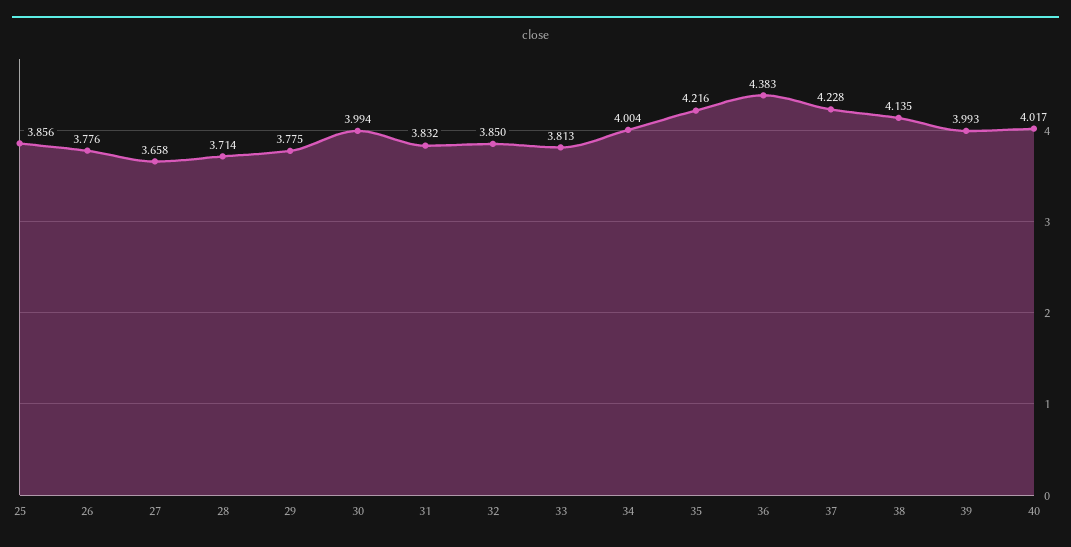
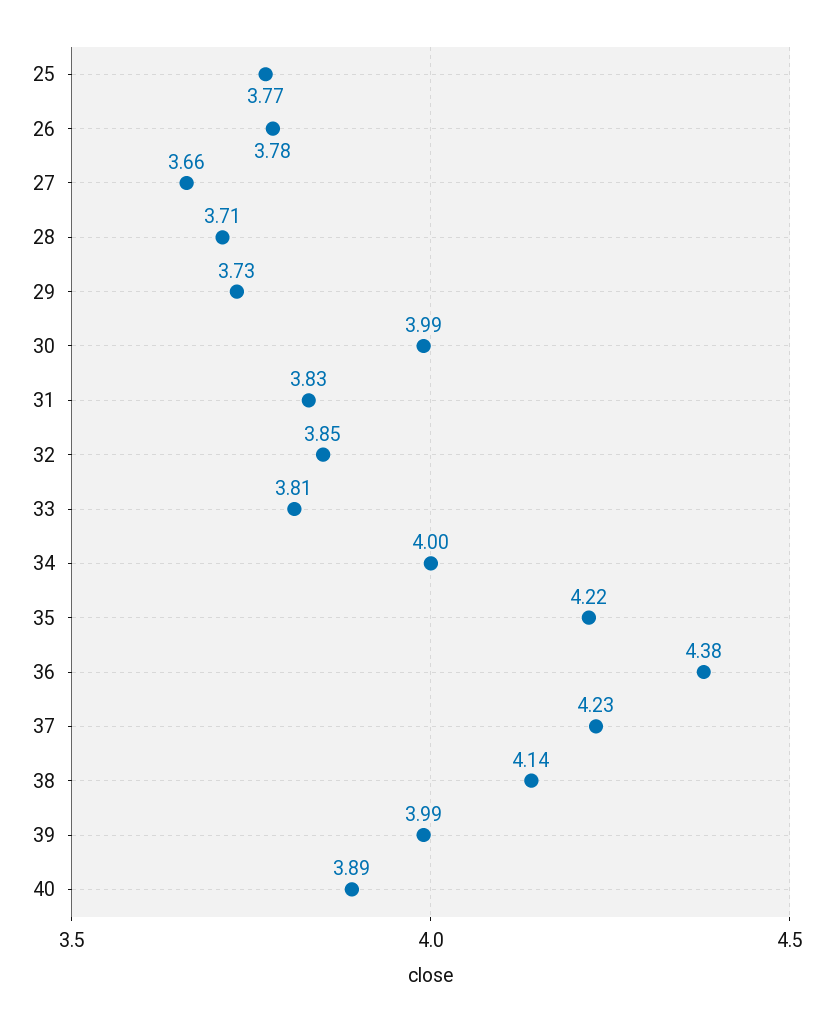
  {
-   "25": 3.856,
+   "25": 3.77,
    "26": 3.776,
    "27": 3.658,
    "28": 3.714,
-   "29": 3.775,
+   "29": 3.73,
    "30": 3.994,
    "31": 3.832,
    "32": 3.85,
    "33": 3.813,
    "34": 4.004,
    "35": 4.216,
    "36": 4.383,
    "37": 4.228,
    "38": 4.135,
    "39": 3.993,
-   "40": 4.017
+   "40": 3.89
  }

